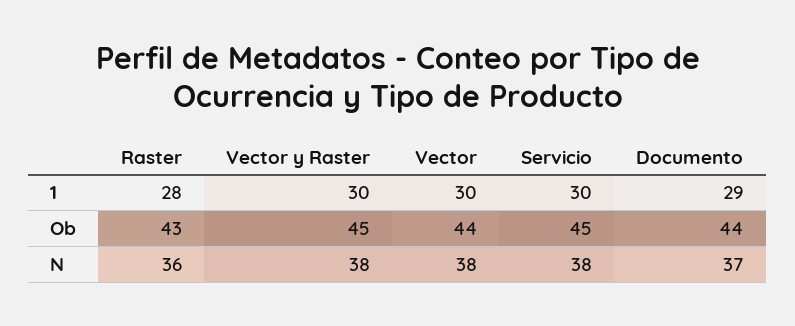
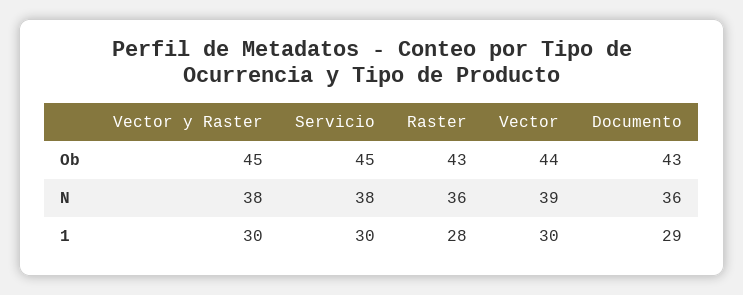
  {
    "Raster": {
      "1": 28,
      "Ob": 43,
      "N": 36
    },
    "Vector y Raster": {
      "1": 30,
      "Ob": 45,
      "N": 38
    },
    "Vector": {
      "1": 30,
      "Ob": 44,
-     "N": 38
+     "N": 39
    },
    "Servicio": {
      "1": 30,
      "Ob": 45,
      "N": 38
    },
    "Documento": {
      "1": 29,
-     "Ob": 44,
+     "Ob": 43,
-     "N": 37
+     "N": 36
    }
  }

